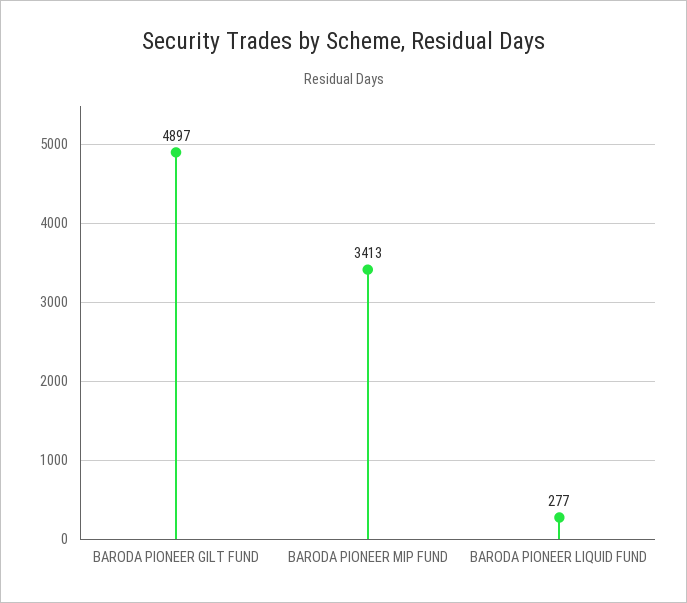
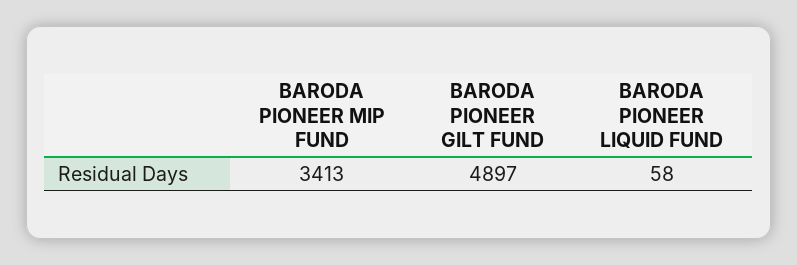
  {
    "BARODA PIONEER GILT FUND": 4897,
    "BARODA PIONEER MIP FUND": 3413,
-   "BARODA PIONEER LIQUID FUND": 277
+   "BARODA PIONEER LIQUID FUND": 58
  }

